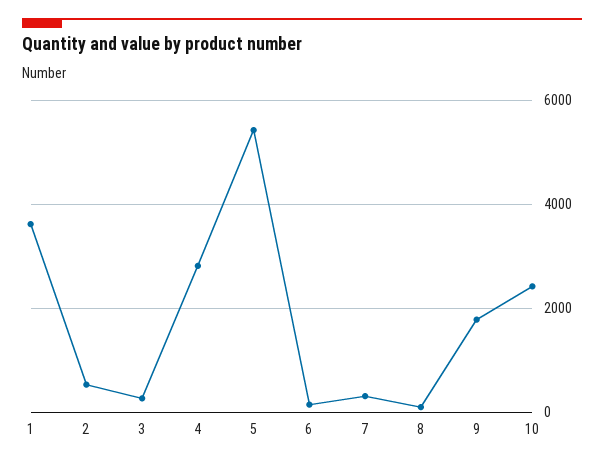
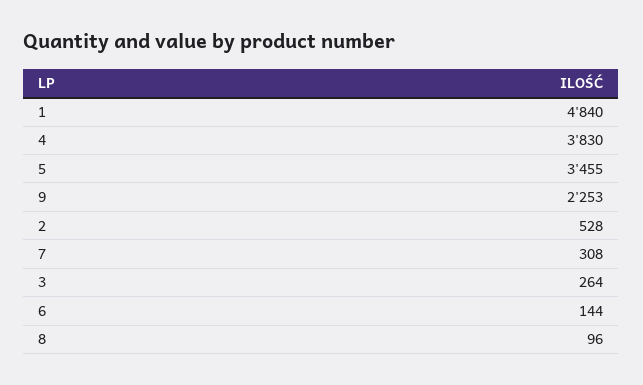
  {
-   "1": 3600,
+   "1": 4840,
    "2": 528,
    "3": 264,
-   "4": 2800,
+   "4": 3830,
-   "5": 5400,
+   "5": 3455,
    "6": 144,
    "7": 308,
    "8": 96,
-   "9": 1800,
+   "9": 2253
-   "10": 2400
  }

